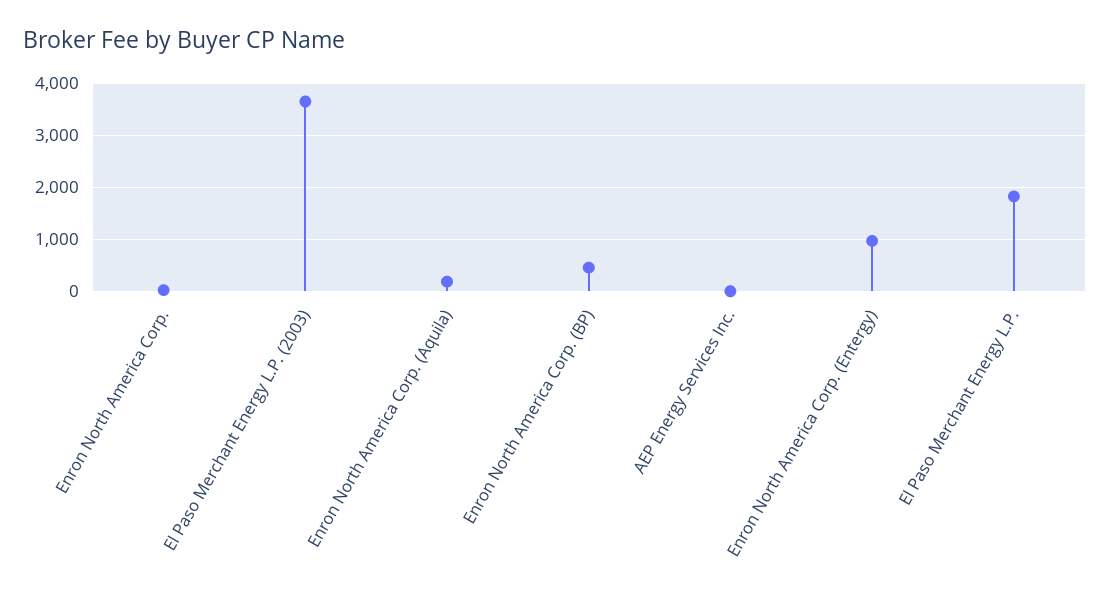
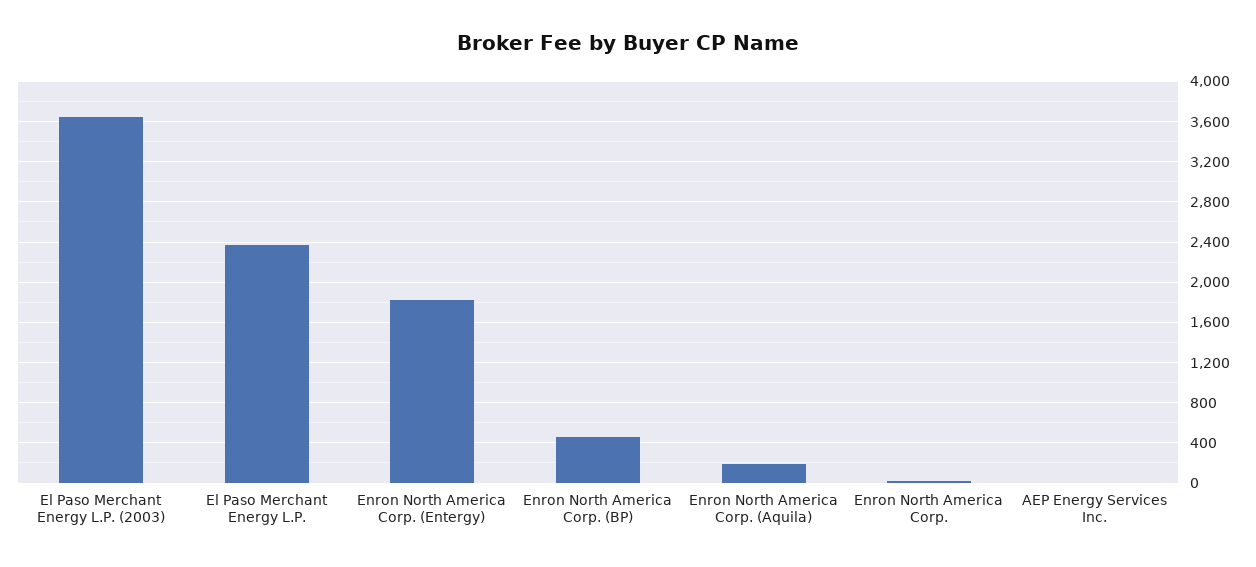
  {
    "Enron North America Corp.": 0,
    "El Paso Merchant Energy L.P. (2003)": 3700,
    "Enron North America Corp. (Aquila)": 200,
    "Enron North America Corp. (BP)": 500,
    "AEP Energy Services Inc.": 0,
-   "Enron North America Corp. (Entergy)": 1000,
+   "Enron North America Corp. (Entergy)": 1800,
-   "El Paso Merchant Energy L.P.": 1800
+   "El Paso Merchant Energy L.P.": 2400
  }

